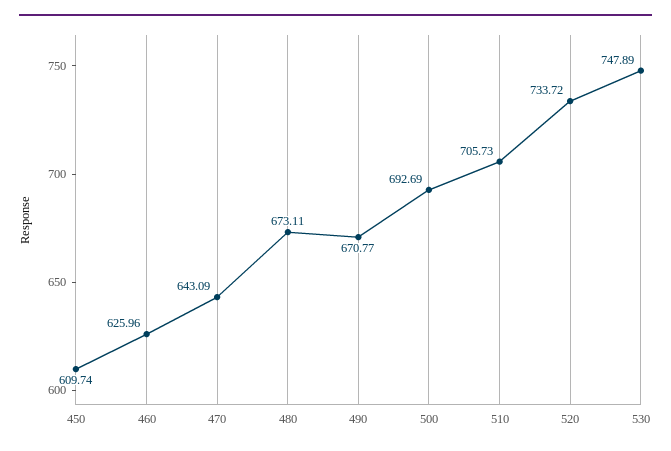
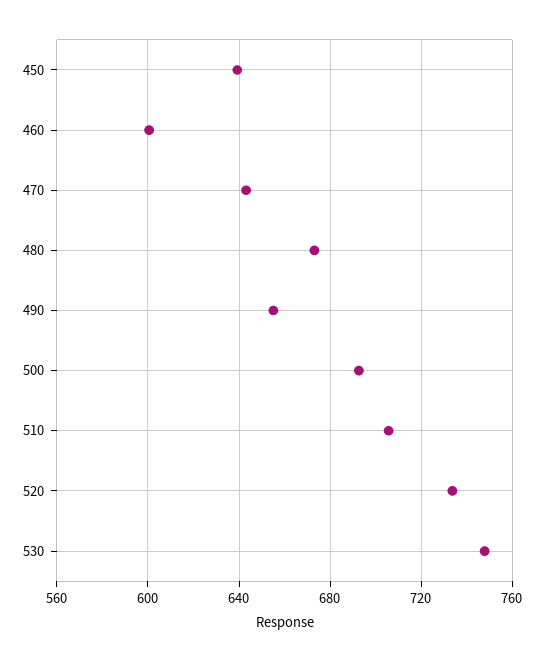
  {
-   "450": 609.74,
+   "450": 640,
-   "460": 625.96,
+   "460": 600,
    "470": 643.09,
    "480": 673.11,
-   "490": 670.77,
+   "490": 655,
    "500": 692.69,
    "510": 705.73,
    "520": 733.72,
    "530": 747.89
  }

